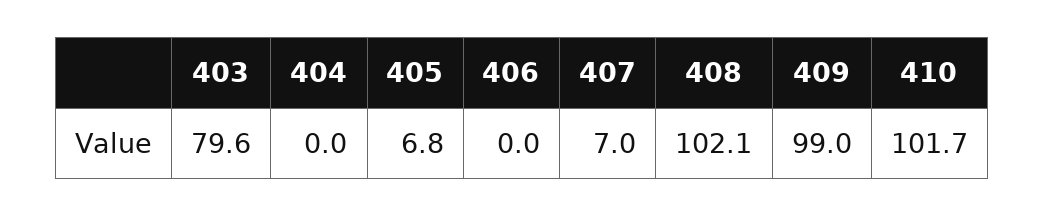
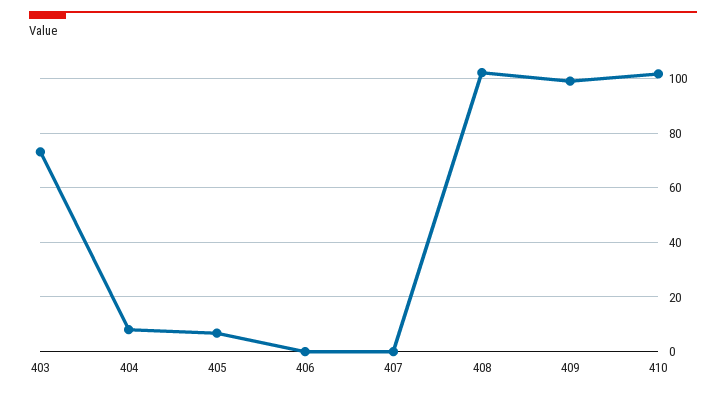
  {
-   "403": 79.6,
+   "403": 72.5,
-   "404": 0,
+   "404": 7.5,
    "405": 6.8,
    "406": 0,
-   "407": 7,
+   "407": 0,
    "408": 102.1,
    "409": 99,
    "410": 101.7
  }

